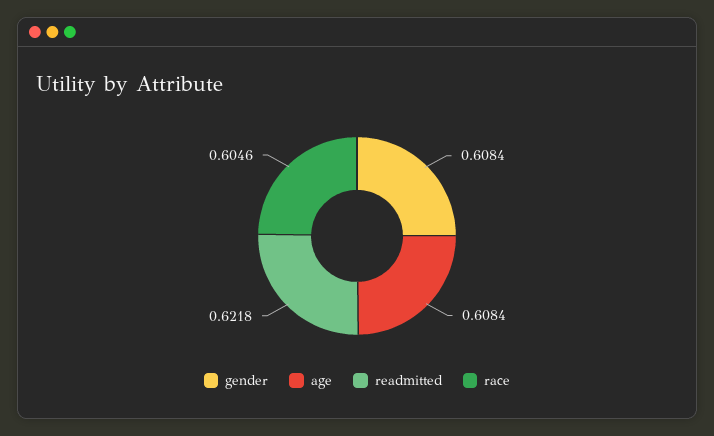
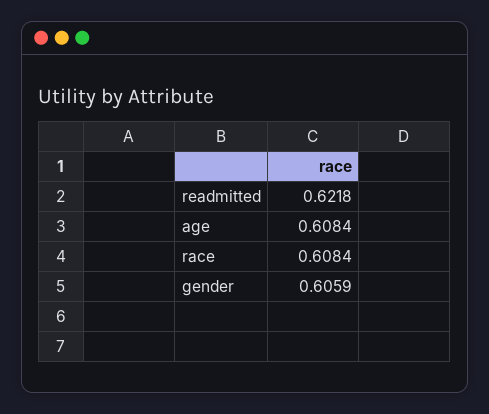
  {
-   "gender": 0.6084,
+   "gender": 0.6059,
    "age": 0.6084,
    "readmitted": 0.6218,
-   "race": 0.6046
+   "race": 0.6084
  }

